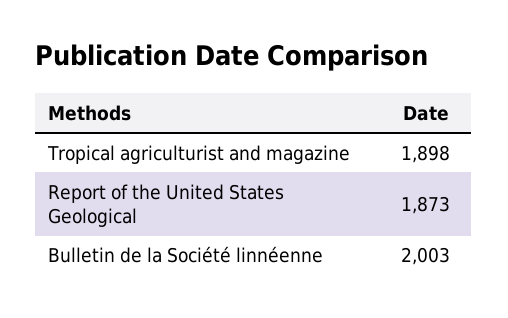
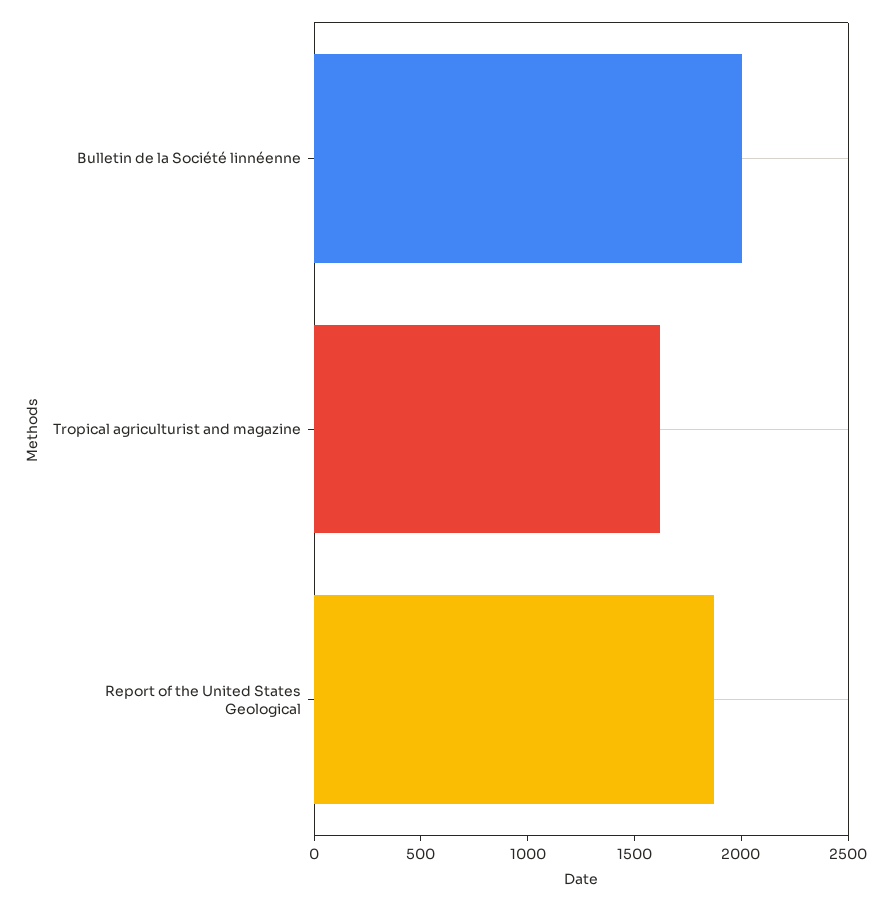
  {
-   "Tropical agriculturist and magazine": 1898,
+   "Tropical agriculturist and magazine": 1600,
    "Report of the United States Geological": 1873,
    "Bulletin de la Société linnéenne": 2003
  }

